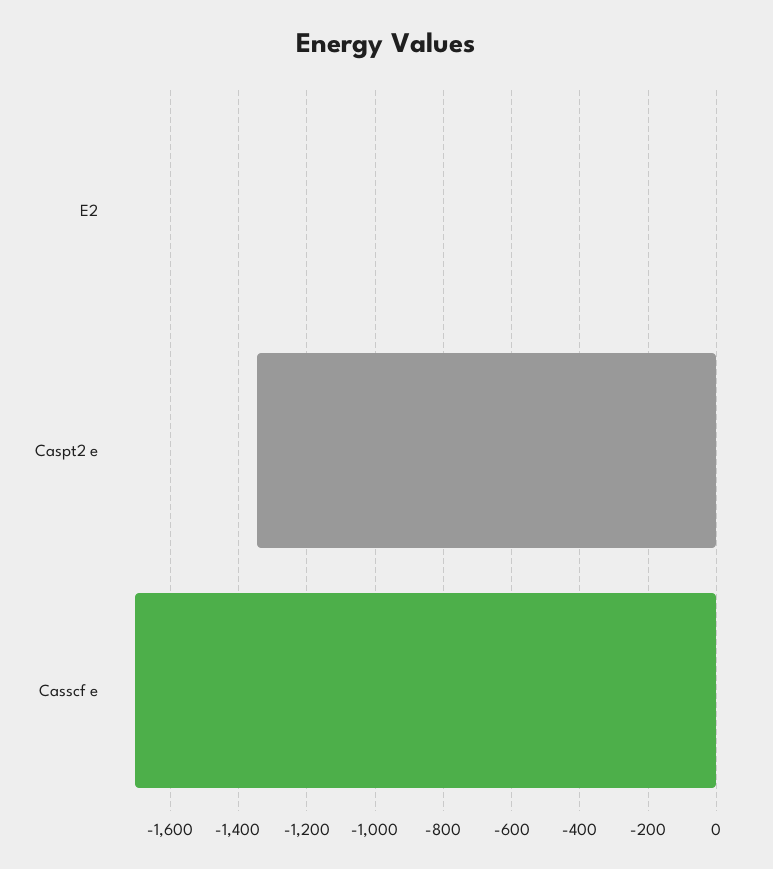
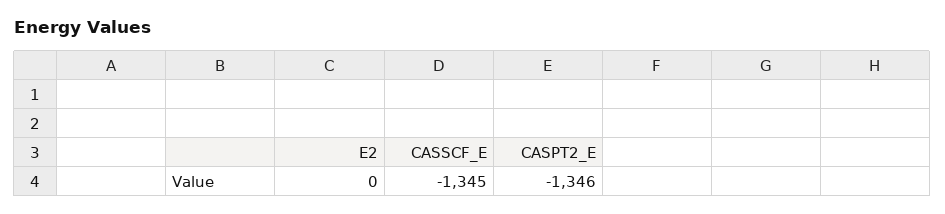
  {
    "E2": 0,
    "Caspt2 e": -1346,
-   "Casscf e": -1700
+   "Casscf e": -1345
  }

